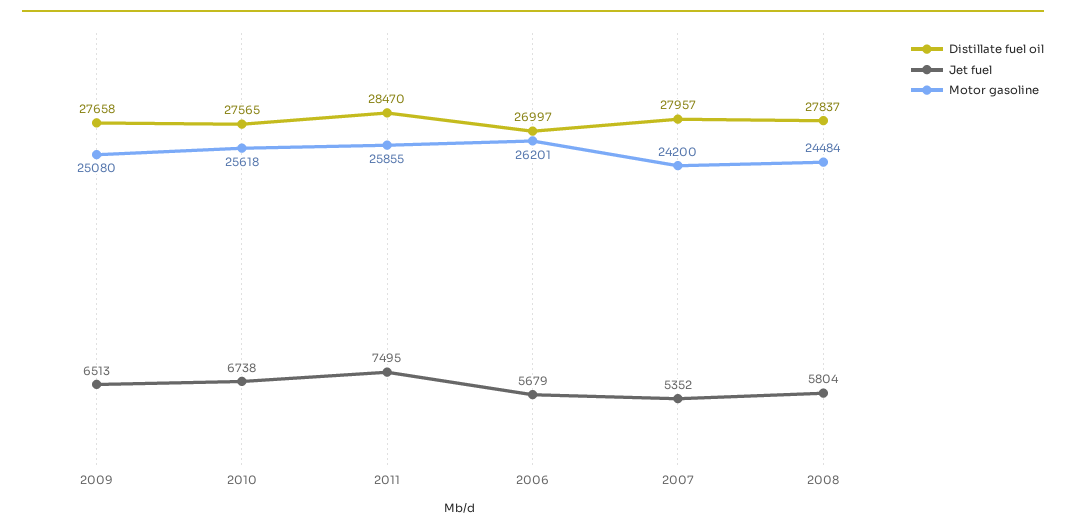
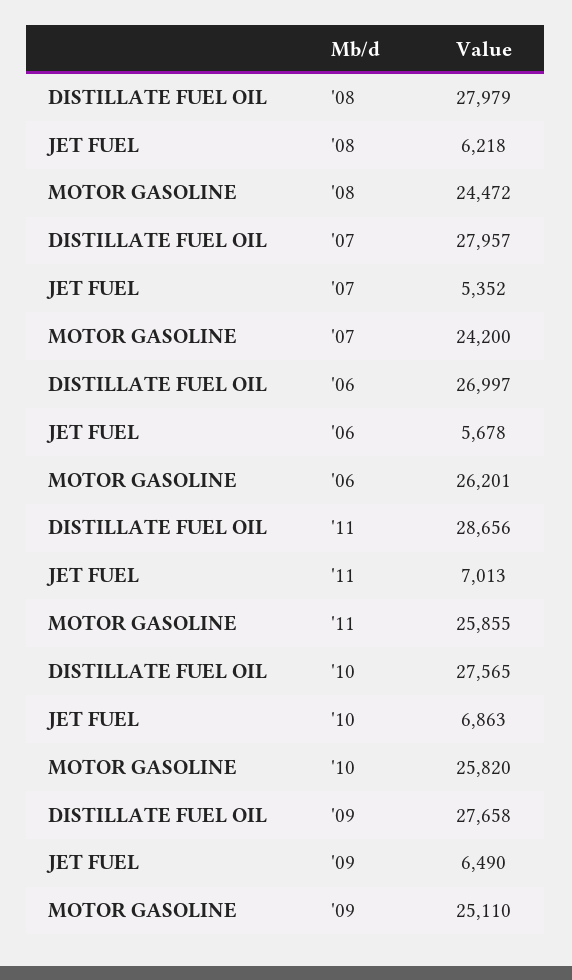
  {
    "Distillate fuel oil": {
      "2009": 27658,
      "2010": 27565,
-     "2011": 28470,
+     "2011": 28656,
      "2006": 26997,
      "2007": 27957,
-     "2008": 27837
+     "2008": 27979
    },
    "Jet fuel": {
-     "2009": 6513,
+     "2009": 6490,
-     "2010": 6738,
+     "2010": 6863,
-     "2011": 7495,
+     "2011": 7013,
-     "2006": 5679,
+     "2006": 5678,
      "2007": 5352,
-     "2008": 5804
+     "2008": 6218
    },
    "Motor gasoline": {
-     "2009": 25080,
+     "2009": 25110,
-     "2010": 25618,
+     "2010": 25820,
      "2011": 25855,
      "2006": 26201,
      "2007": 24200,
-     "2008": 24484
+     "2008": 24472
    }
  }

